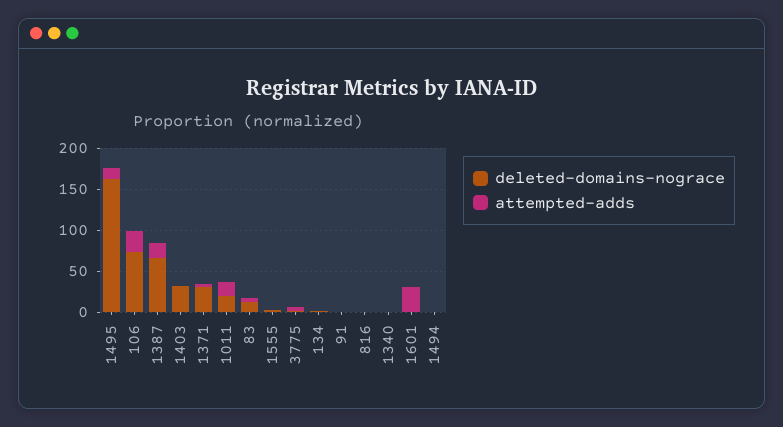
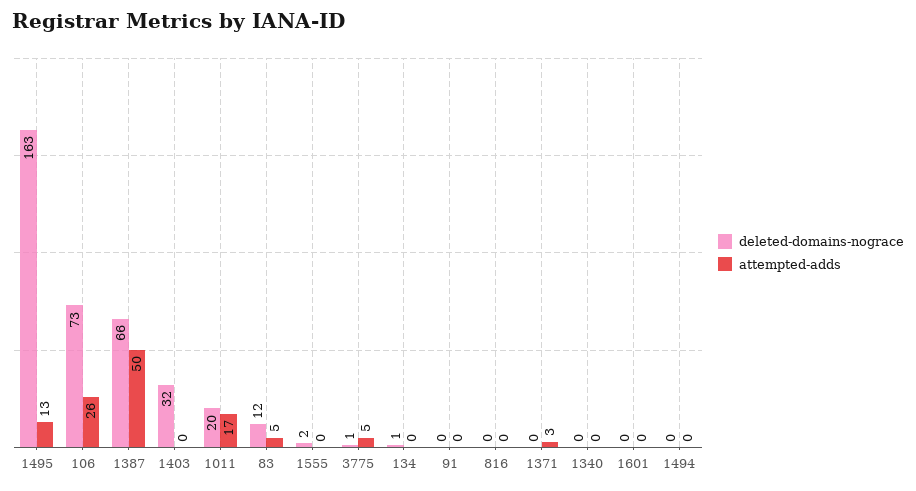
  {
    "deleted-domains-nograce": {
      "1495": 163,
      "106": 73,
      "1387": 66,
      "1403": 32,
-     "1371": 30,
+     "1371": 0,
      "1011": 20,
      "83": 12,
      "1555": 2,
      "3775": 1,
      "134": 1,
      "91": 0,
      "816": 0,
      "1340": 0,
      "1601": 0,
      "1494": 0
    },
    "attempted-adds": {
      "1495": 13,
      "106": 26,
-     "1387": 20,
+     "1387": 50,
      "1403": 0,
      "1371": 3,
      "1011": 17,
      "83": 5,
      "1555": 0,
      "3775": 5,
      "134": 0,
      "91": 0,
      "816": 0,
      "1340": 0,
-     "1601": 30,
+     "1601": 0,
      "1494": 0
    }
  }

